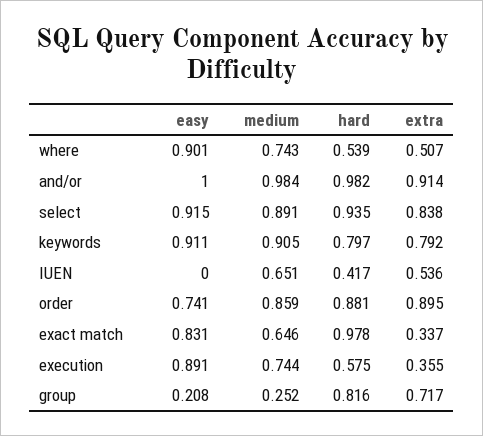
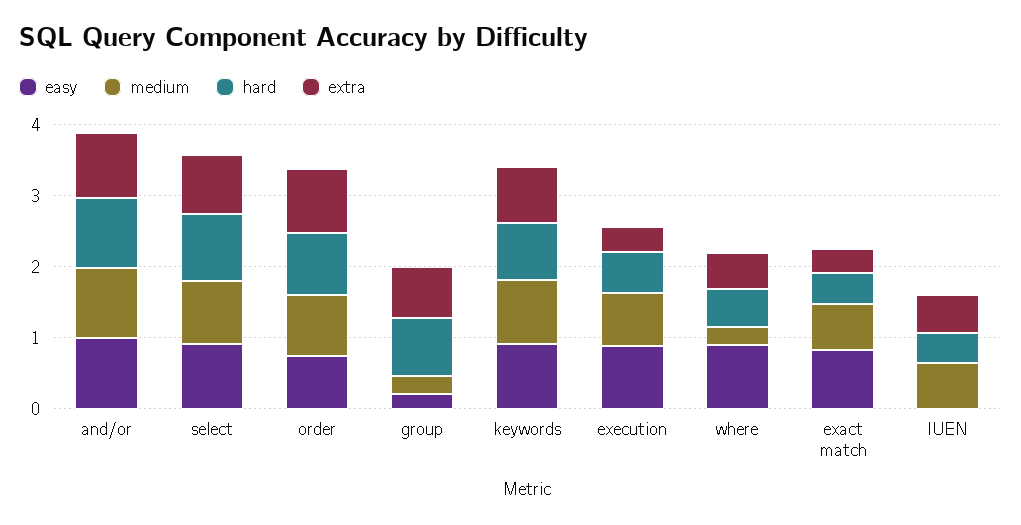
  {
    "easy": {
      "where": 0.901,
      "and/or": 1,
      "select": 0.915,
      "keywords": 0.911,
      "IUEN": 0,
      "order": 0.741,
      "exact match": 0.831,
      "execution": 0.891,
      "group": 0.208
    },
    "medium": {
-     "where": 0.743,
+     "where": 0.2,
      "and/or": 0.984,
      "select": 0.891,
      "keywords": 0.905,
      "IUEN": 0.651,
      "order": 0.859,
      "exact match": 0.646,
      "execution": 0.744,
      "group": 0.252
    },
    "hard": {
      "where": 0.539,
      "and/or": 0.982,
      "select": 0.935,
      "keywords": 0.797,
      "IUEN": 0.417,
      "order": 0.881,
-     "exact match": 0.978,
+     "exact match": 0.4,
      "execution": 0.575,
      "group": 0.816
    },
    "extra": {
      "where": 0.507,
      "and/or": 0.914,
      "select": 0.838,
      "keywords": 0.792,
      "IUEN": 0.536,
      "order": 0.895,
      "exact match": 0.337,
      "execution": 0.355,
      "group": 0.717
    }
  }

